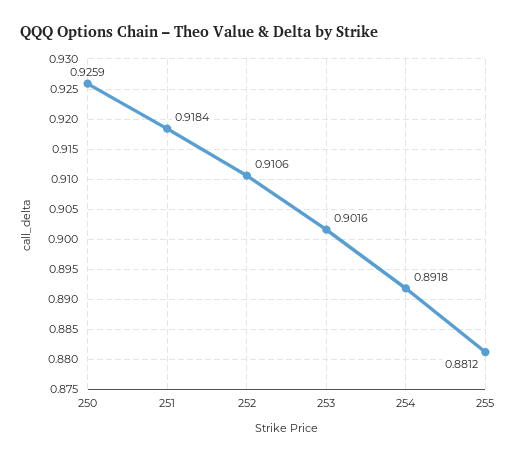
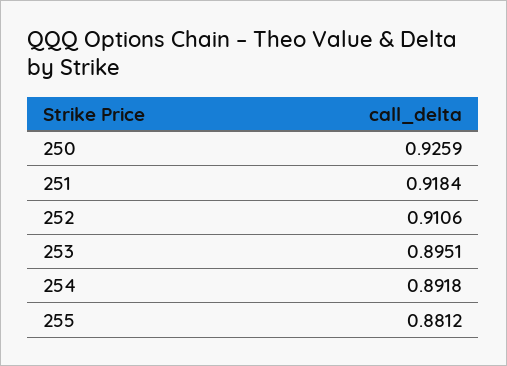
  {
    "250": 0.9259,
    "251": 0.9184,
    "252": 0.9106,
-   "253": 0.9016,
+   "253": 0.8951,
    "254": 0.8918,
    "255": 0.8812
  }

